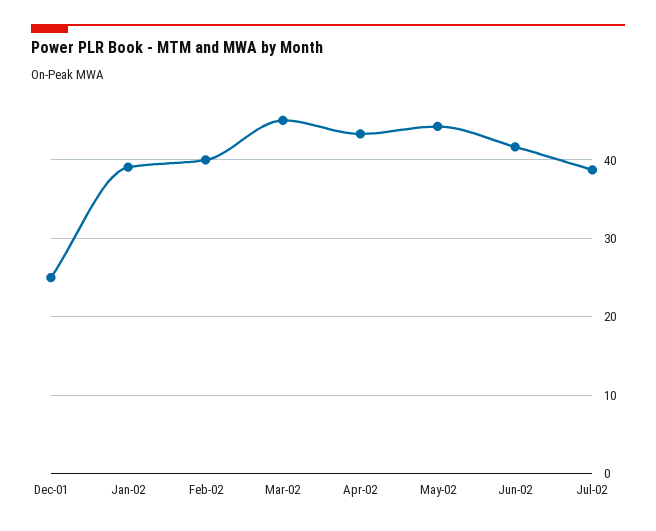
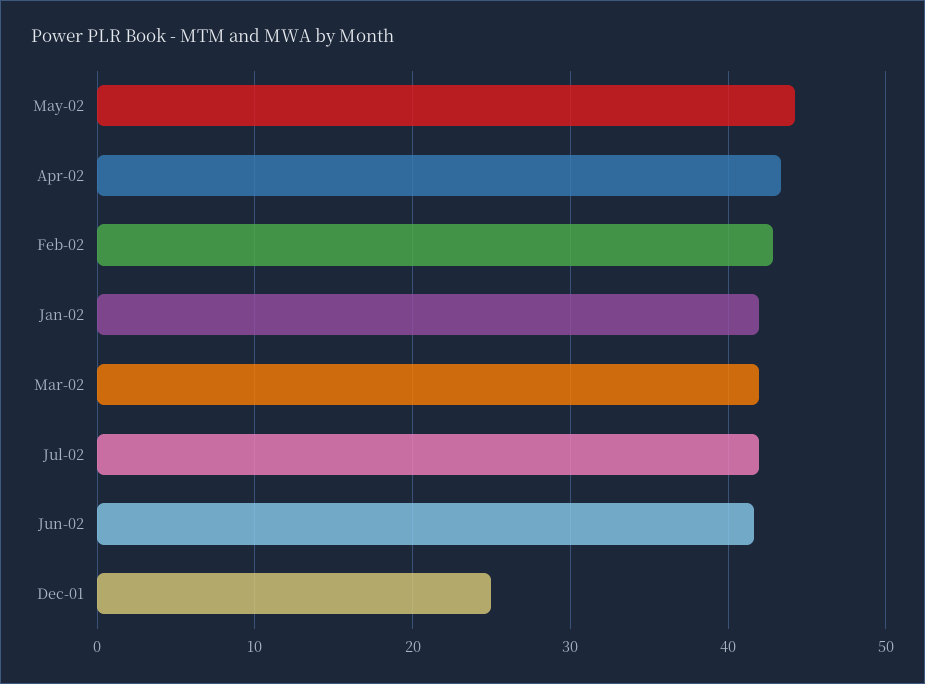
  {
    "Dec-01": 25,
-   "Jan-02": 39,
+   "Jan-02": 42,
-   "Feb-02": 40,
+   "Feb-02": 43,
-   "Mar-02": 45,
+   "Mar-02": 42,
    "Apr-02": 43,
    "May-02": 44,
    "Jun-02": 42,
-   "Jul-02": 39
+   "Jul-02": 42
  }

